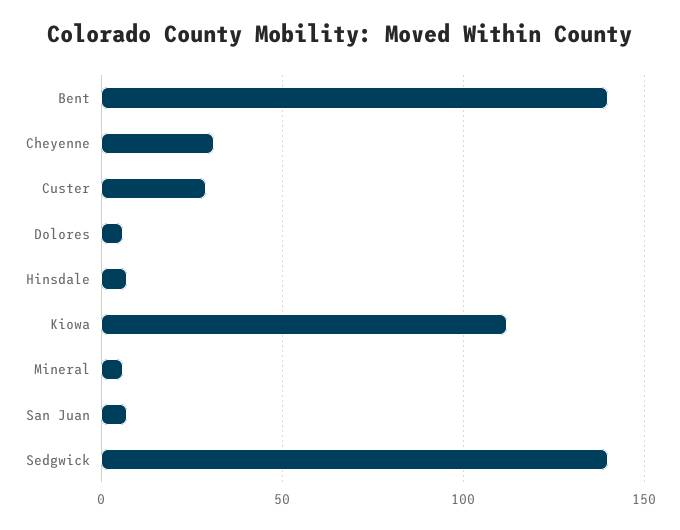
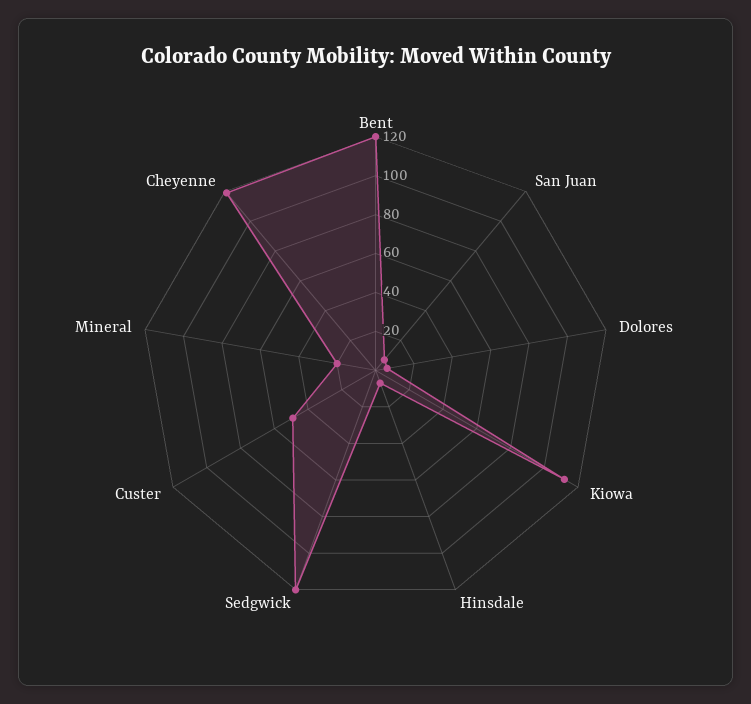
  {
-   "Bent": 140,
+   "Bent": 120,
-   "Cheyenne": 30,
+   "Cheyenne": 120,
-   "Custer": 30,
+   "Custer": 50,
    "Dolores": 5,
    "Hinsdale": 5,
    "Kiowa": 110,
-   "Mineral": 5,
+   "Mineral": 20,
    "San Juan": 5,
-   "Sedgwick": 140
+   "Sedgwick": 120
  }

